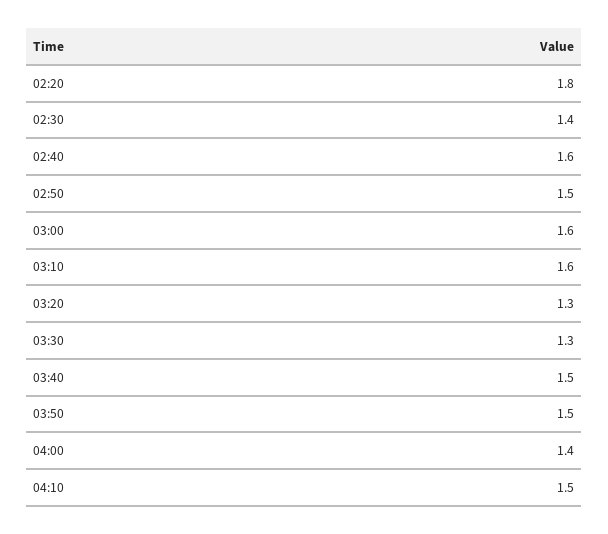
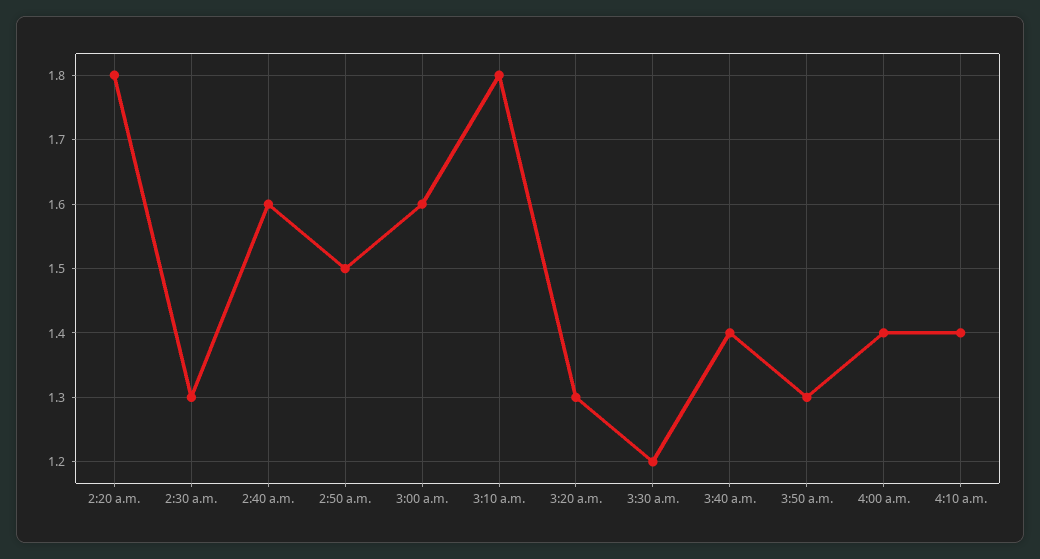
  {
    "02:20": 1.8,
-   "02:30": 1.4,
+   "02:30": 1.3,
    "02:40": 1.6,
    "02:50": 1.5,
    "03:00": 1.6,
-   "03:10": 1.6,
+   "03:10": 1.8,
    "03:20": 1.3,
-   "03:30": 1.3,
+   "03:30": 1.2,
-   "03:40": 1.5,
+   "03:40": 1.4,
-   "03:50": 1.5,
+   "03:50": 1.3,
    "04:00": 1.4,
-   "04:10": 1.5
+   "04:10": 1.4
  }

